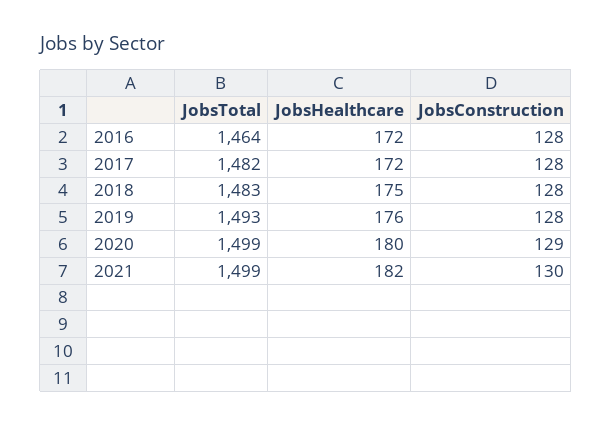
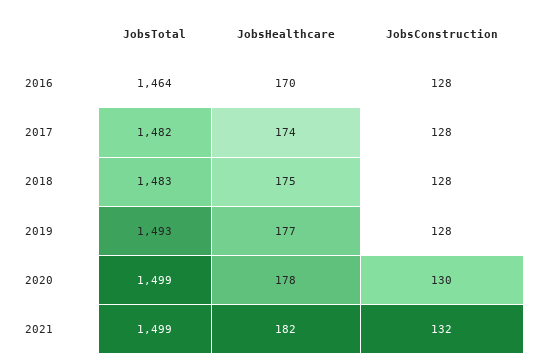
  {
    "JobsTotal": {
      "2016": 1464,
      "2017": 1482,
      "2018": 1483,
      "2019": 1493,
      "2020": 1499,
      "2021": 1499
    },
    "JobsHealthcare": {
-     "2016": 172,
+     "2016": 170,
-     "2017": 172,
+     "2017": 174,
      "2018": 175,
-     "2019": 176,
+     "2019": 177,
-     "2020": 180,
+     "2020": 178,
      "2021": 182
    },
    "JobsConstruction": {
      "2016": 128,
      "2017": 128,
      "2018": 128,
      "2019": 128,
-     "2020": 129,
+     "2020": 130,
-     "2021": 130
+     "2021": 132
    }
  }

